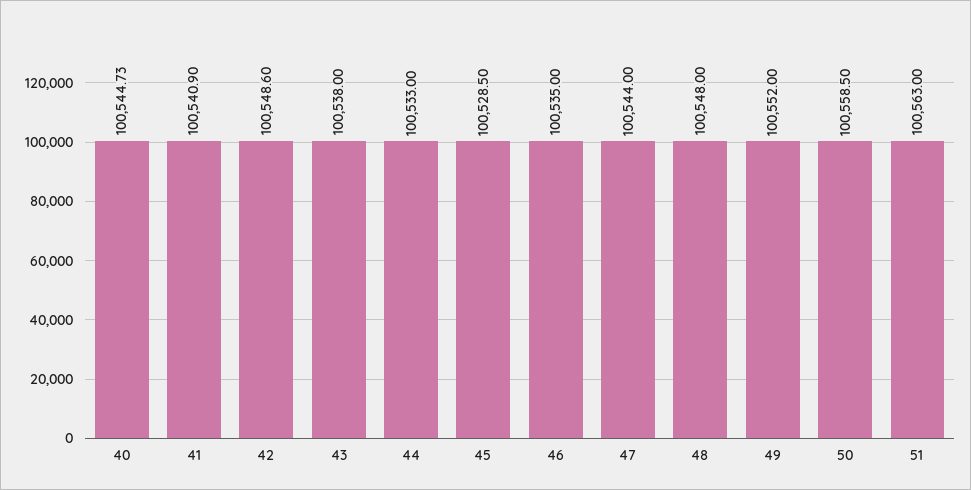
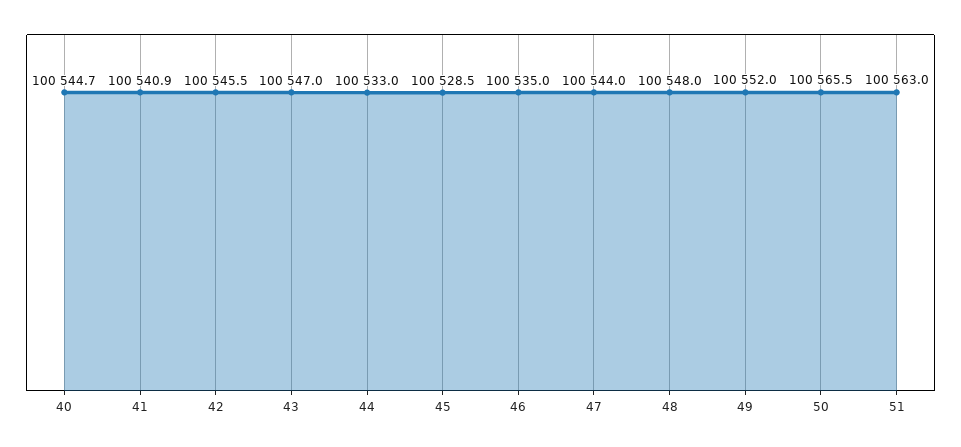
  {
    "40": 100544.73,
    "41": 100540.9,
-   "42": 100548.6,
+   "42": 100545.5,
-   "43": 100538,
+   "43": 100547,
    "44": 100533,
    "45": 100528.5,
    "46": 100535,
    "47": 100544,
    "48": 100548,
    "49": 100552,
-   "50": 100558.5,
+   "50": 100565.5,
    "51": 100563
  }

